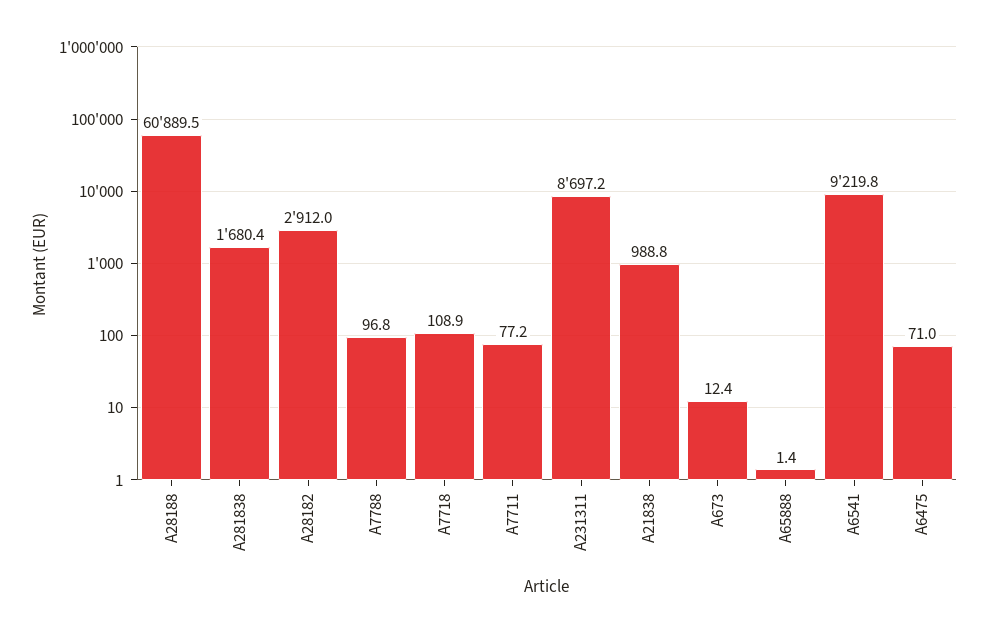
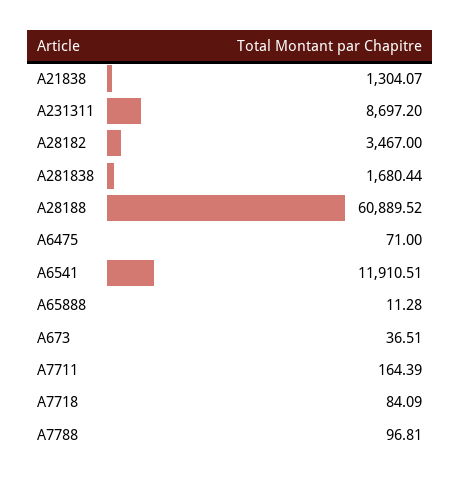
  {
    "A28188": 60889.52,
    "A281838": 1680.44,
-   "A28182": 2912,
+   "A28182": 3467,
    "A7788": 96.81,
-   "A7718": 108.9,
+   "A7718": 84.09,
-   "A7711": 77.2,
+   "A7711": 164.39,
    "A231311": 8697.2,
-   "A21838": 988.8,
+   "A21838": 1304.07,
-   "A673": 12.4,
+   "A673": 36.51,
-   "A65888": 1.4,
+   "A65888": 11.28,
-   "A6541": 9219.8,
+   "A6541": 11910.51,
    "A6475": 71
  }

